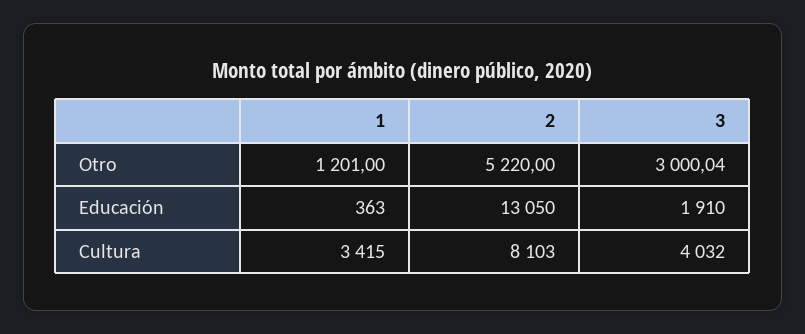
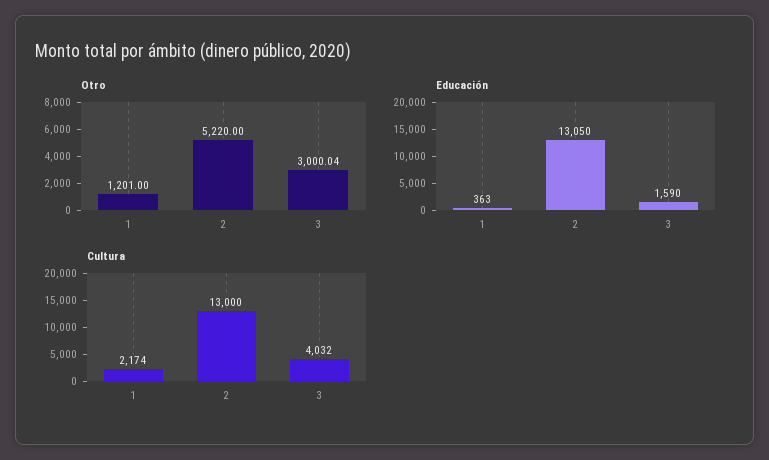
  {
    "Otro": {
      "1": 1201,
      "2": 5220,
      "3": 3000.04
    },
    "Educación": {
      "1": 363,
      "2": 13050,
-     "3": 1910
+     "3": 1590
    },
    "Cultura": {
-     "1": 3415,
+     "1": 2174,
-     "2": 8103,
+     "2": 13000,
      "3": 4032
    }
  }

